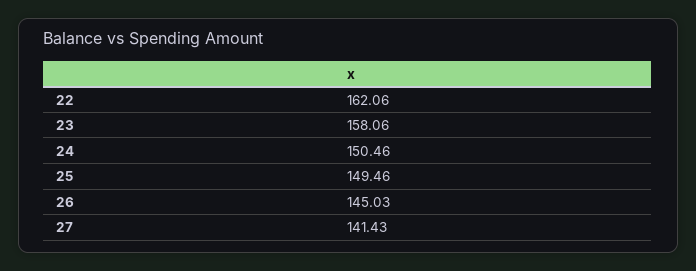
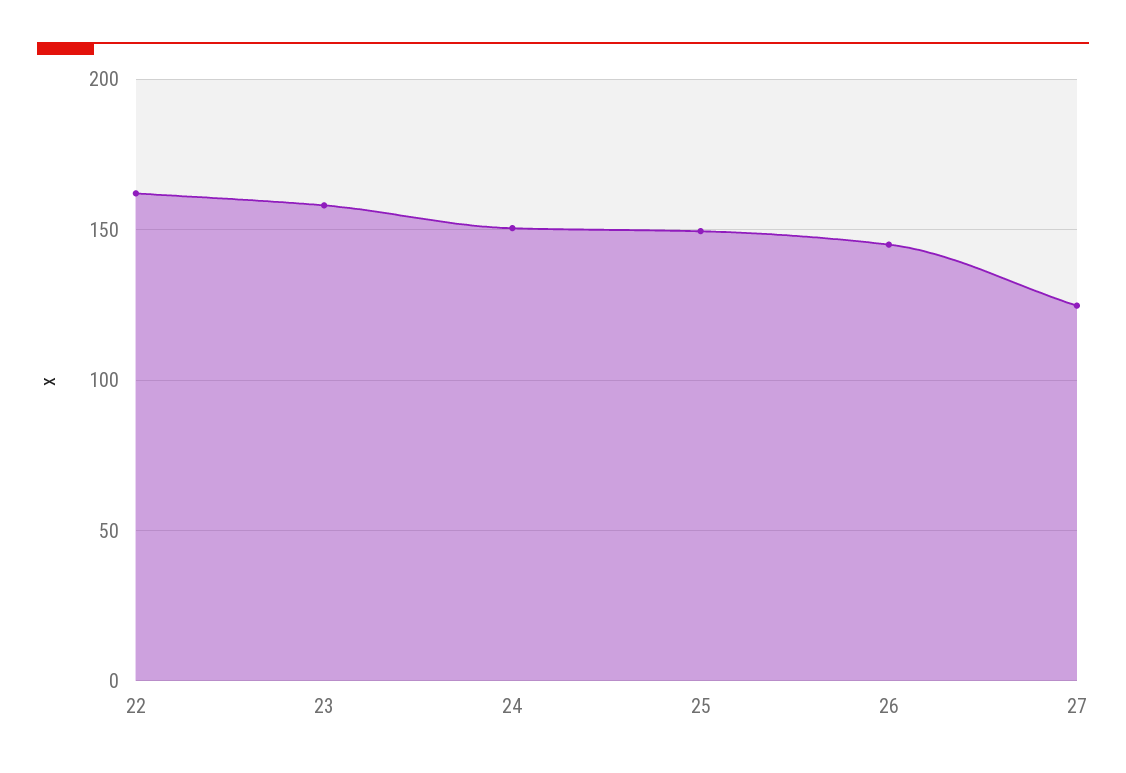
  {
    "22": 162.06,
    "23": 158.06,
    "24": 150.46,
    "25": 149.46,
    "26": 145.03,
-   "27": 141.43
+   "27": 125
  }

